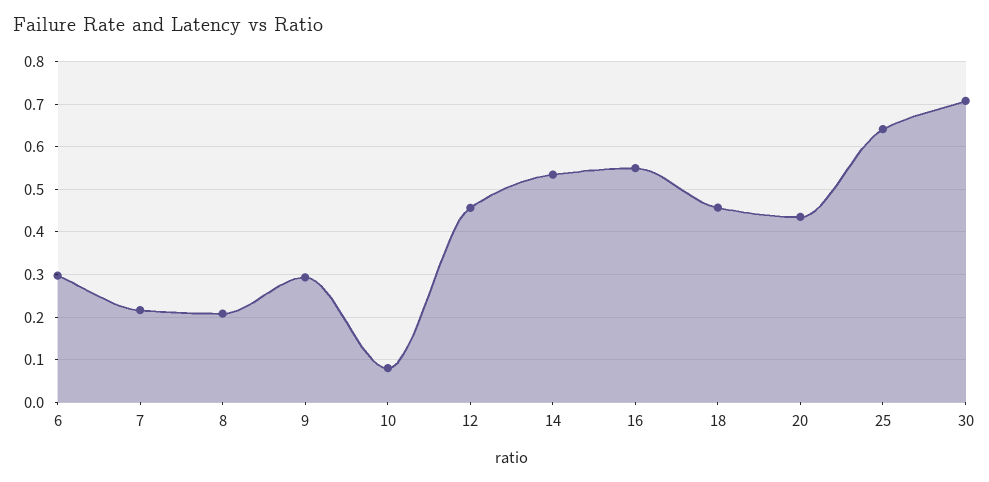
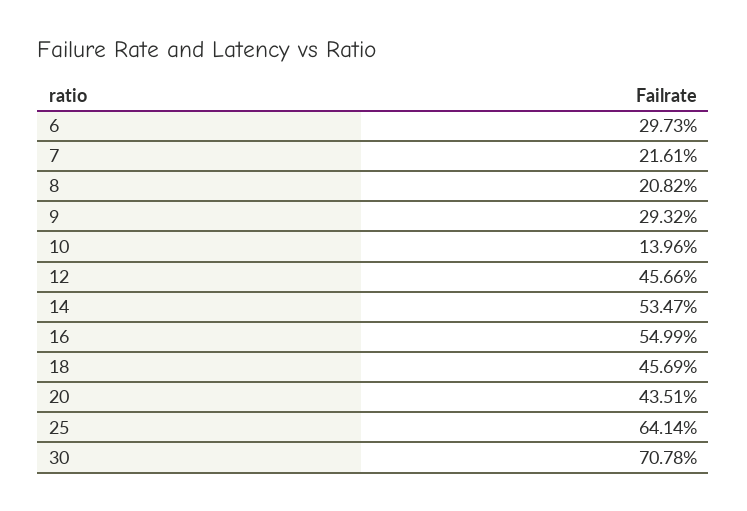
  {
    "6": 0.2973,
    "7": 0.2161,
    "8": 0.2082,
    "9": 0.2932,
-   "10": 0.08,
+   "10": 0.1396,
    "12": 0.4566,
    "14": 0.5347,
    "16": 0.5499,
    "18": 0.4569,
    "20": 0.4351,
    "25": 0.6414,
    "30": 0.7078
  }

